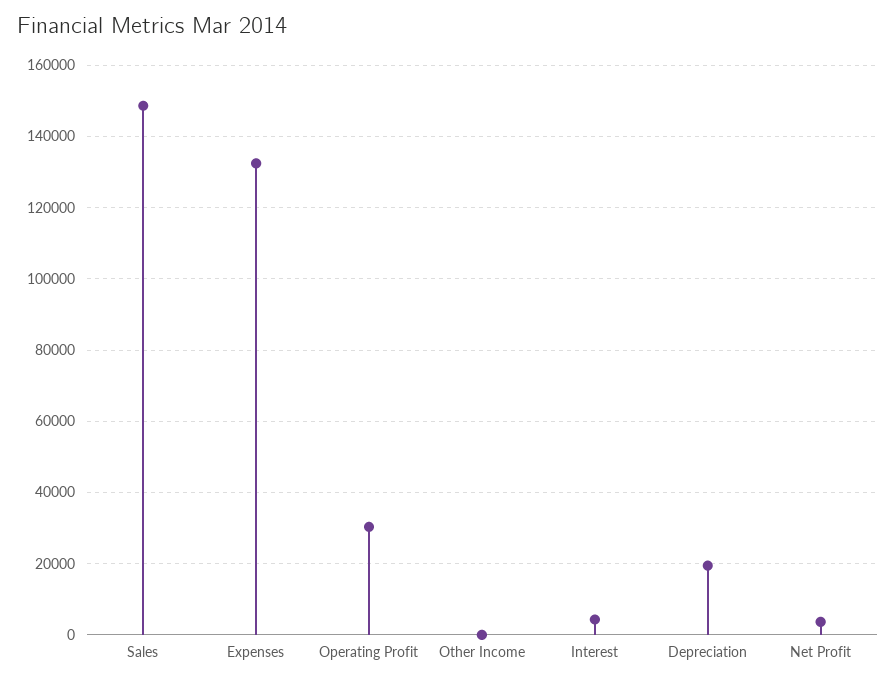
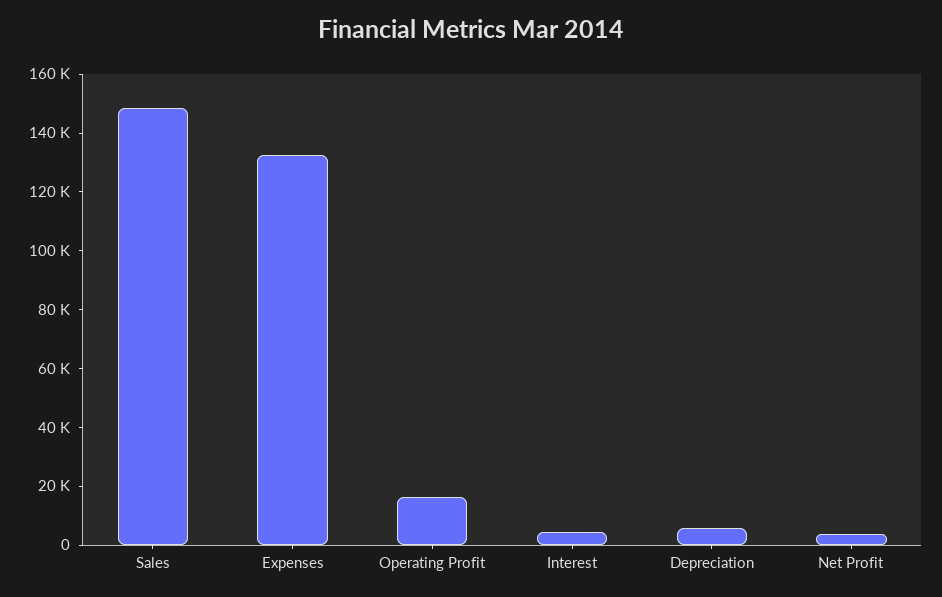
  {
    "Sales": 148000,
    "Expenses": 132000,
-   "Operating Profit": 30000,
+   "Operating Profit": 15000,
-   "Other Income": 0,
    "Interest": 4000,
-   "Depreciation": 20000,
+   "Depreciation": 5000,
    "Net Profit": 4000
  }

